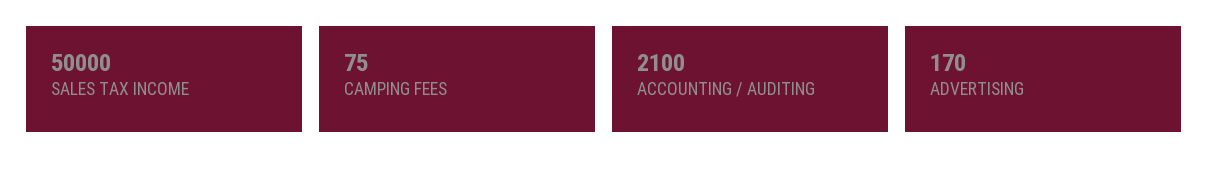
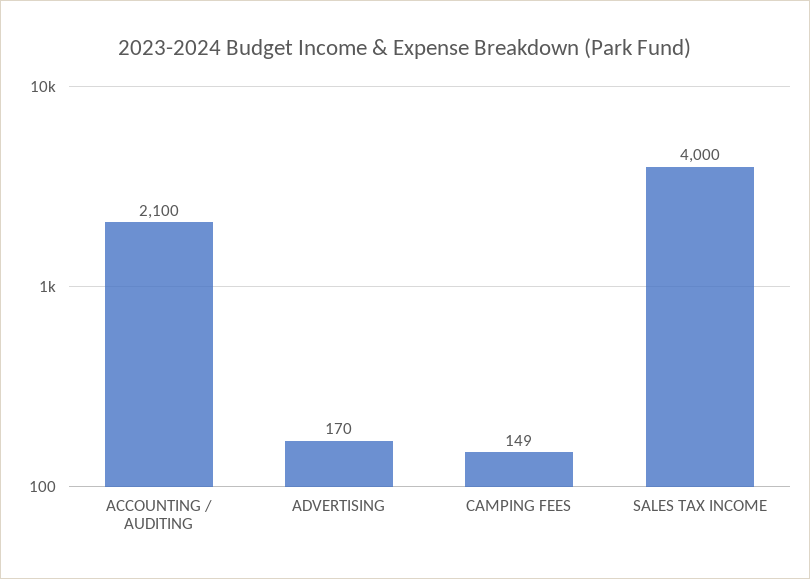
  {
-   "SALES TAX INCOME": 50000,
+   "SALES TAX INCOME": 4000,
-   "CAMPING FEES": 75,
+   "CAMPING FEES": 149,
    "ACCOUNTING / AUDITING": 2100,
    "ADVERTISING": 170
  }

